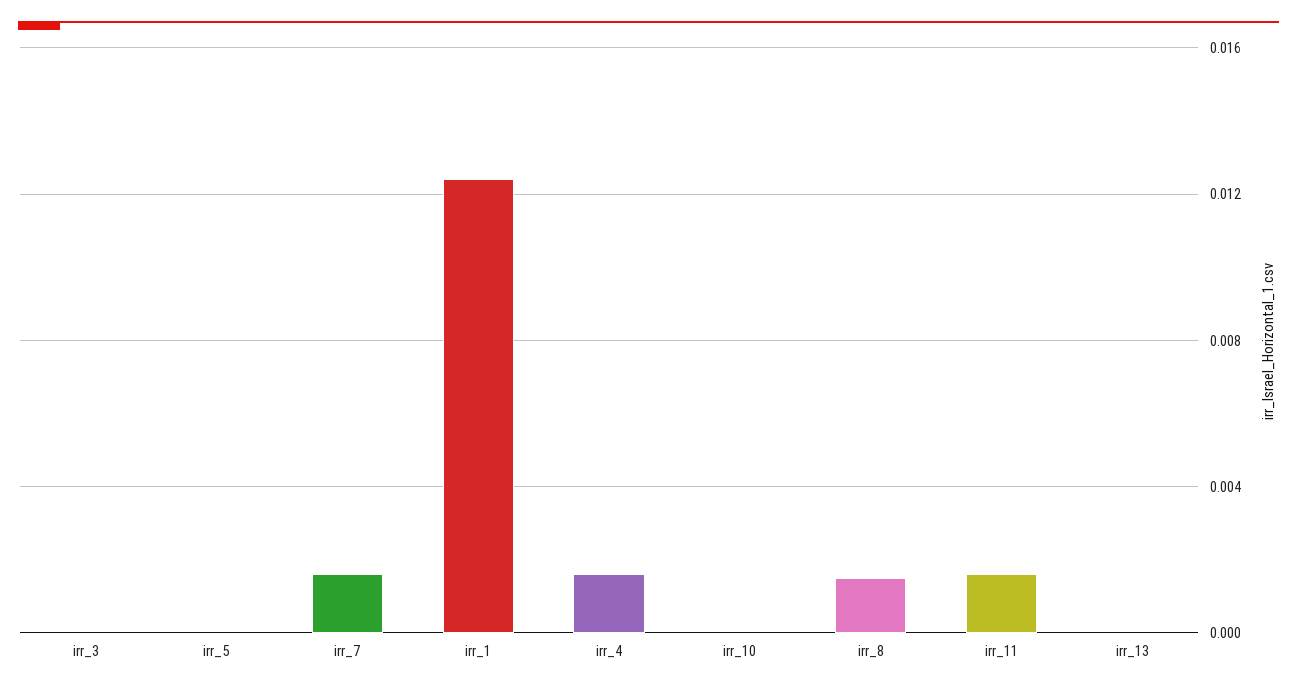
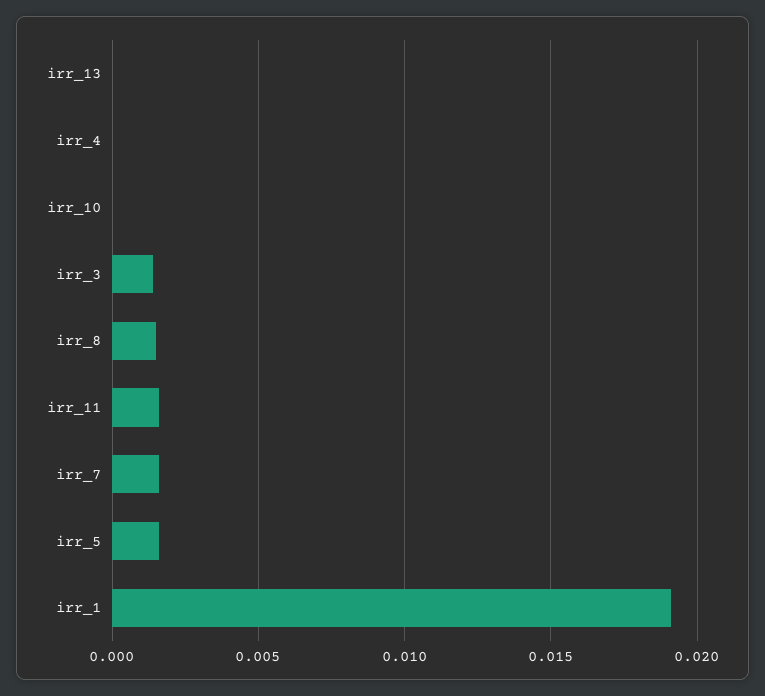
  {
-   "irr_3": 0,
+   "irr_3": 0.0015,
-   "irr_5": 0,
+   "irr_5": 0.0015,
    "irr_7": 0.0015,
-   "irr_1": 0.0125,
+   "irr_1": 0.019,
-   "irr_4": 0.0015,
+   "irr_4": 0,
    "irr_10": 0,
    "irr_8": 0.0015,
    "irr_11": 0.0015,
    "irr_13": 0
  }

